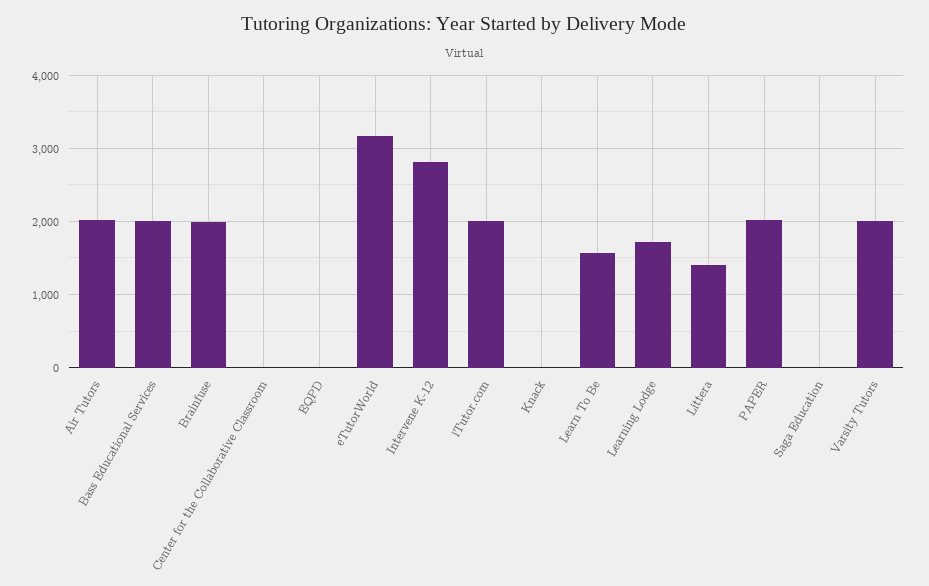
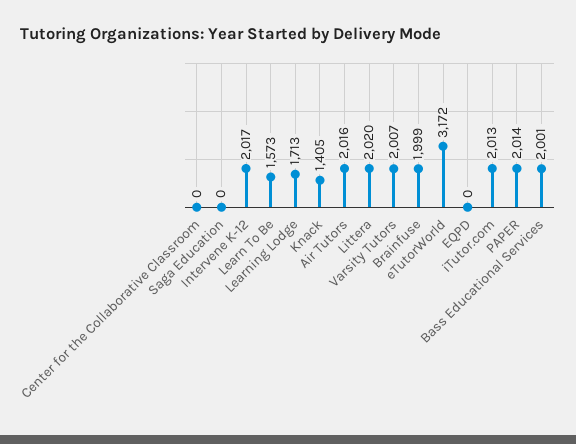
  {
    "Air Tutors": 2016,
    "Bass Educational Services": 2001,
    "Brainfuse": 1999,
    "Center for the Collaborative Classroom": 0,
    "EQPD": 0,
    "eTutorWorld": 3172,
-   "Intervene K-12": 2800,
+   "Intervene K-12": 2017,
    "iTutor.com": 2013,
-   "Knack": 0,
+   "Knack": 1405,
    "Learn To Be": 1573,
    "Learning Lodge": 1713,
-   "Littera": 1400,
+   "Littera": 2020,
    "PAPER": 2014,
    "Saga Education": 0,
    "Varsity Tutors": 2007
  }

